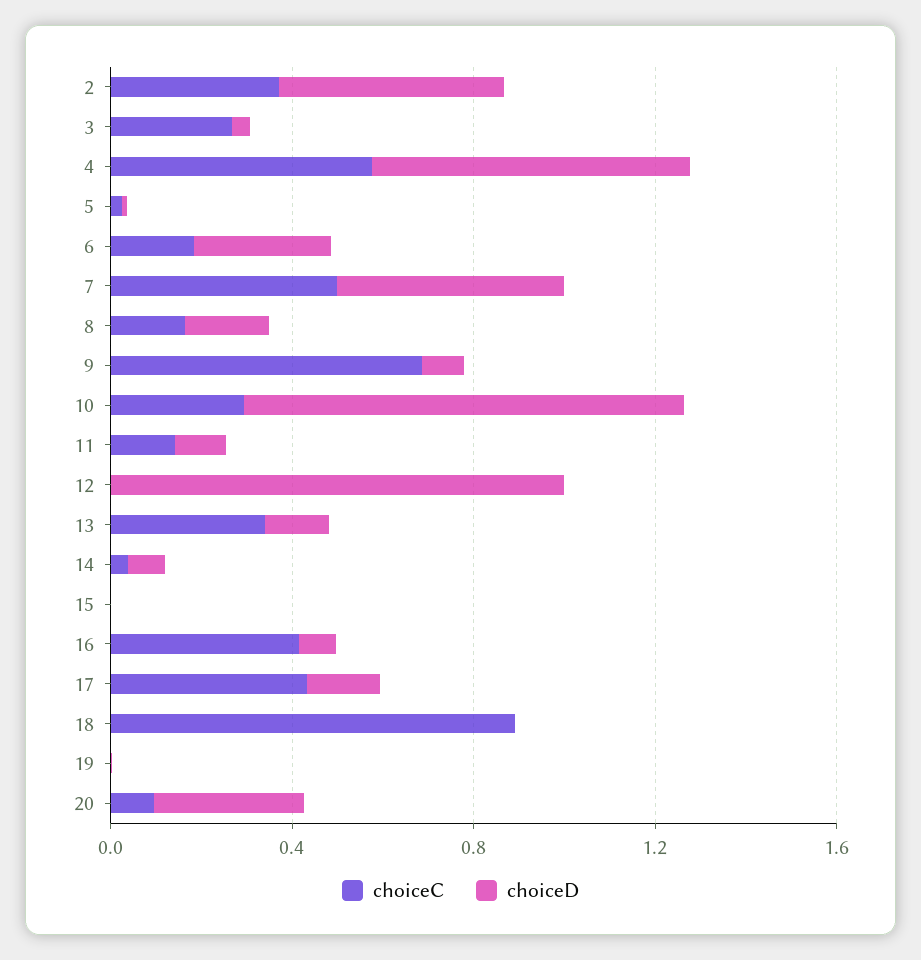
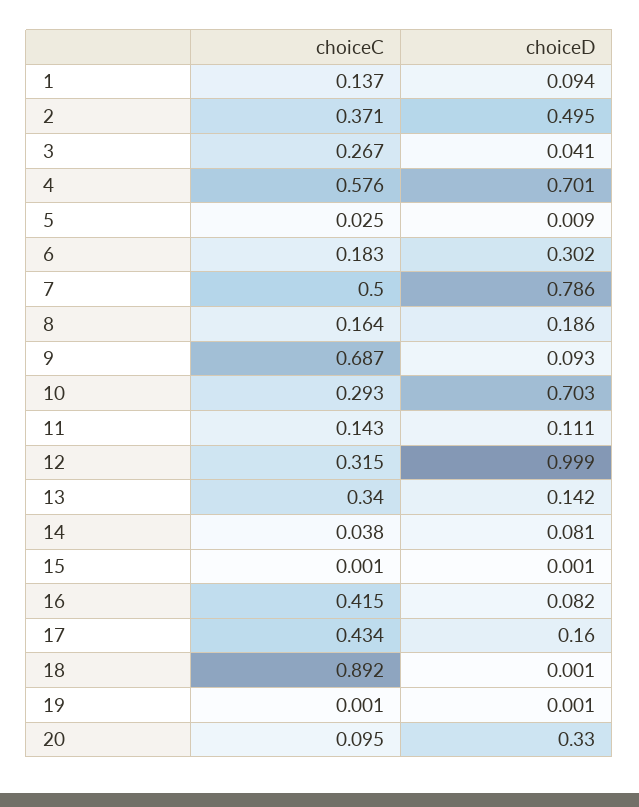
  {
    "choiceC": {
      "2": 0.371,
      "3": 0.267,
      "4": 0.576,
      "5": 0.025,
      "6": 0.183,
      "7": 0.5,
      "8": 0.164,
      "9": 0.687,
      "10": 0.293,
      "11": 0.143,
-     "12": 0,
+     "12": 0.315,
      "13": 0.34,
      "14": 0.038,
      "15": 0.001,
      "16": 0.415,
      "17": 0.434,
      "18": 0.892,
      "19": 0.001,
-     "20": 0.095
+     "20": 0.095,
+     "1": 0.137
    },
    "choiceD": {
      "2": 0.495,
      "3": 0.041,
      "4": 0.701,
      "5": 0.009,
      "6": 0.302,
-     "7": 0.5,
+     "7": 0.786,
      "8": 0.186,
      "9": 0.093,
-     "10": 1,
+     "10": 0.703,
      "11": 0.111,
      "12": 0.999,
      "13": 0.142,
      "14": 0.081,
      "15": 0.001,
      "16": 0.082,
      "17": 0.16,
      "18": 0.001,
      "19": 0.001,
-     "20": 0.33
+     "20": 0.33,
+     "1": 0.094
    }
  }

